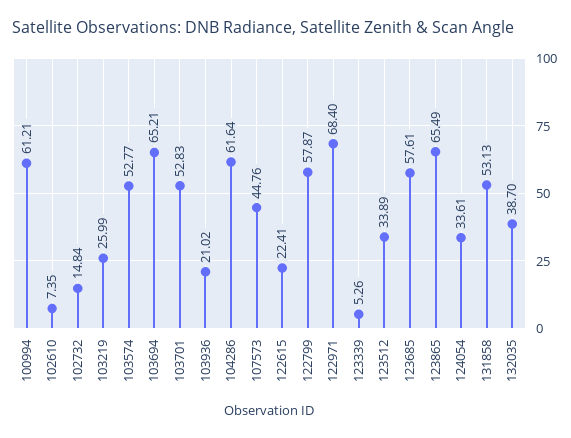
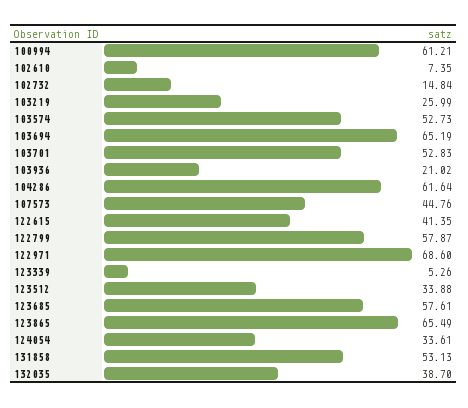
  {
    "100994": 61.21,
    "102610": 7.35,
    "102732": 14.84,
    "103219": 25.99,
-   "103574": 52.77,
+   "103574": 52.73,
-   "103694": 65.21,
+   "103694": 65.19,
    "103701": 52.83,
    "103936": 21.02,
    "104286": 61.64,
    "107573": 44.76,
-   "122615": 22.41,
+   "122615": 41.35,
    "122799": 57.87,
-   "122971": 68.4,
+   "122971": 68.6,
    "123339": 5.26,
-   "123512": 33.89,
+   "123512": 33.88,
    "123685": 57.61,
    "123865": 65.49,
    "124054": 33.61,
    "131858": 53.13,
    "132035": 38.7
  }

